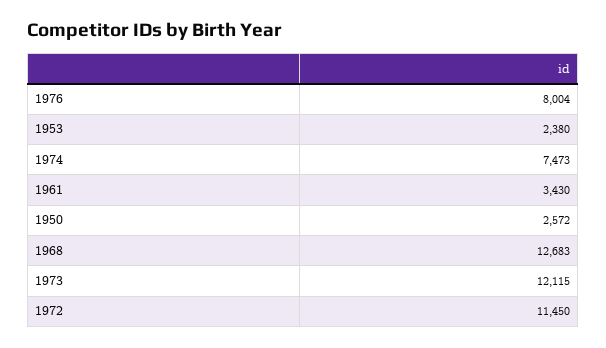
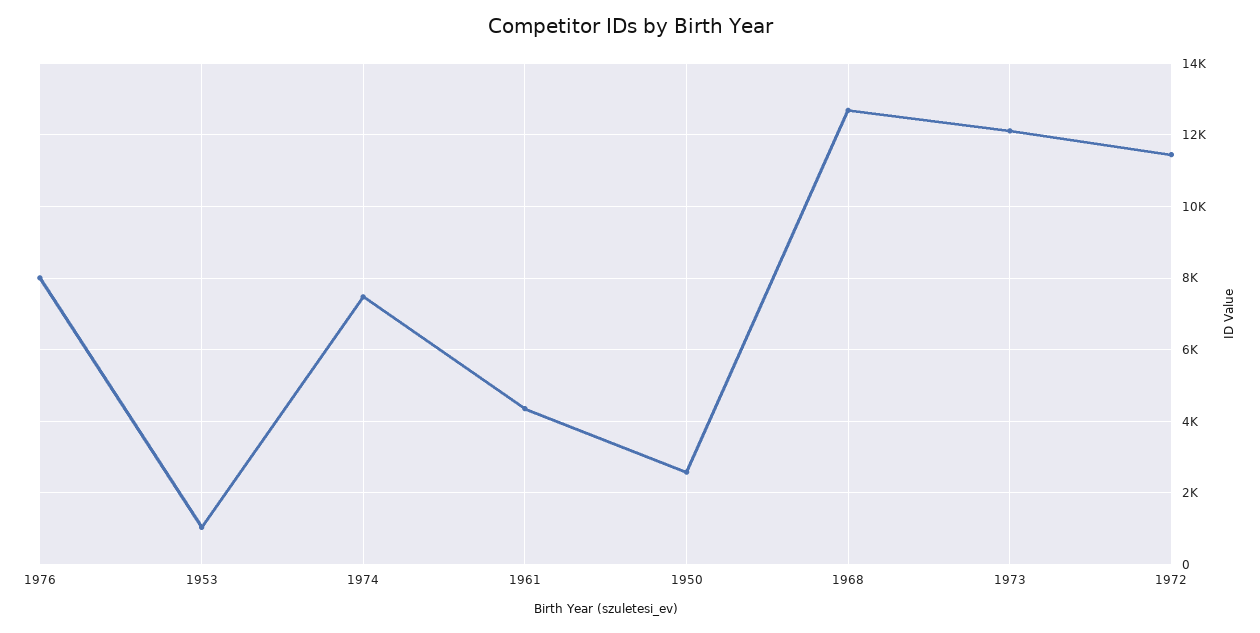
  {
    "1976": 8004,
-   "1953": 2380,
+   "1953": 1000,
    "1974": 7473,
-   "1961": 3430,
+   "1961": 4400,
    "1950": 2572,
    "1968": 12683,
    "1973": 12115,
    "1972": 11450
  }

